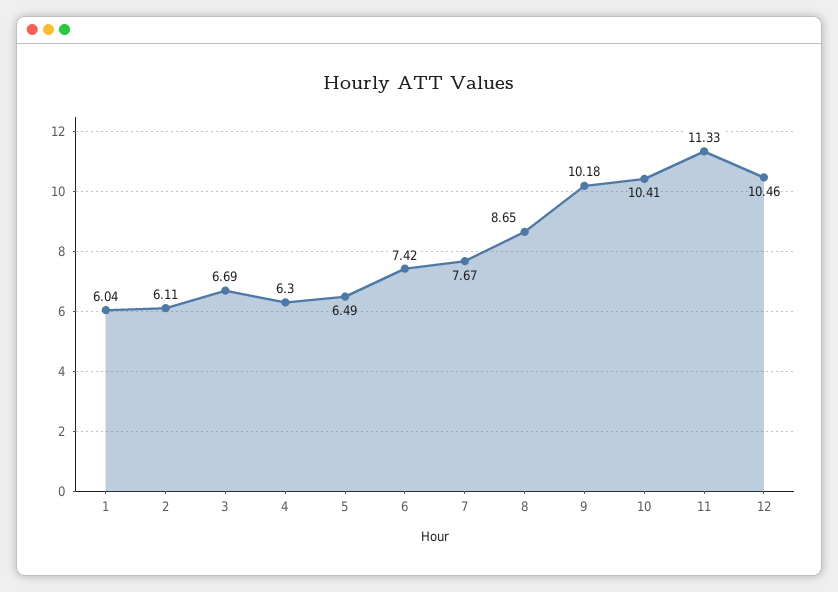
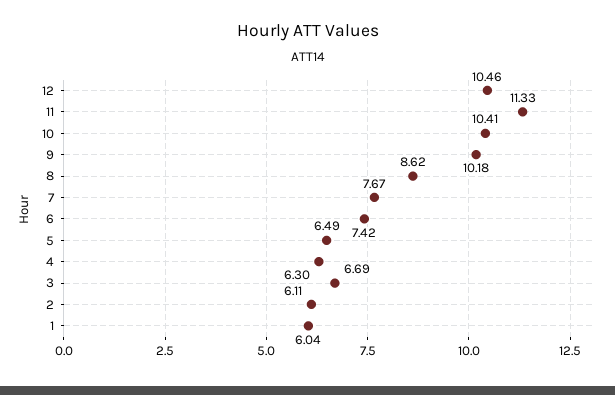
  {
    "1": 6.04,
    "2": 6.11,
    "3": 6.69,
    "4": 6.3,
    "5": 6.49,
    "6": 7.42,
    "7": 7.67,
-   "8": 8.65,
+   "8": 8.62,
    "9": 10.18,
    "10": 10.41,
    "11": 11.33,
    "12": 10.46
  }

